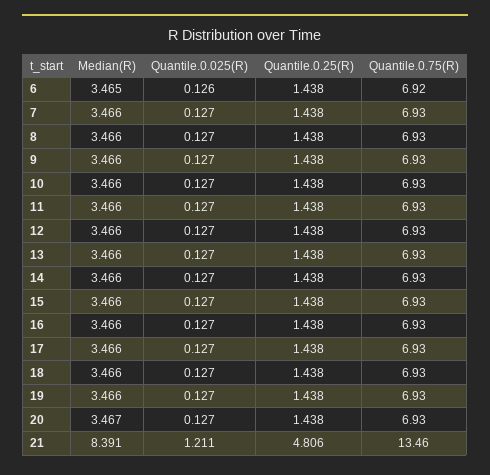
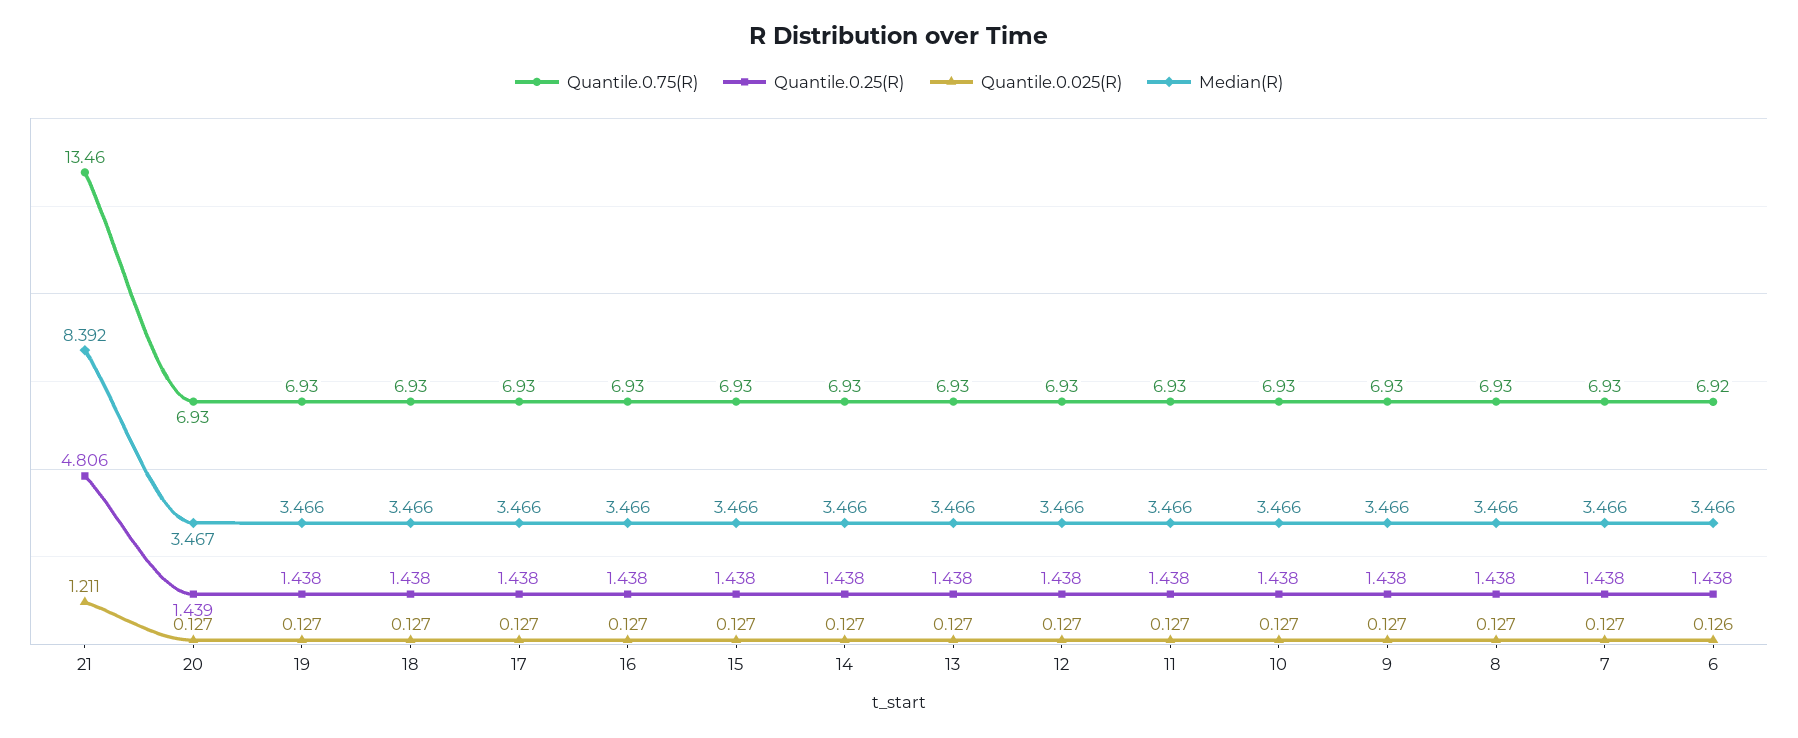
  {
    "Median(R)": {
-     "6": 3.465,
+     "6": 3.466,
      "7": 3.466,
      "8": 3.466,
      "9": 3.466,
      "10": 3.466,
      "11": 3.466,
      "12": 3.466,
      "13": 3.466,
      "14": 3.466,
      "15": 3.466,
      "16": 3.466,
      "17": 3.466,
      "18": 3.466,
      "19": 3.466,
      "20": 3.467,
-     "21": 8.391
+     "21": 8.392
    },
    "Quantile.0.025(R)": {
      "6": 0.126,
      "7": 0.127,
      "8": 0.127,
      "9": 0.127,
      "10": 0.127,
      "11": 0.127,
      "12": 0.127,
      "13": 0.127,
      "14": 0.127,
      "15": 0.127,
      "16": 0.127,
      "17": 0.127,
      "18": 0.127,
      "19": 0.127,
      "20": 0.127,
      "21": 1.211
    },
    "Quantile.0.25(R)": {
      "6": 1.438,
      "7": 1.438,
      "8": 1.438,
      "9": 1.438,
      "10": 1.438,
      "11": 1.438,
      "12": 1.438,
      "13": 1.438,
      "14": 1.438,
      "15": 1.438,
      "16": 1.438,
      "17": 1.438,
      "18": 1.438,
      "19": 1.438,
-     "20": 1.438,
+     "20": 1.439,
      "21": 4.806
    },
    "Quantile.0.75(R)": {
      "6": 6.92,
      "7": 6.93,
      "8": 6.93,
      "9": 6.93,
      "10": 6.93,
      "11": 6.93,
      "12": 6.93,
      "13": 6.93,
      "14": 6.93,
      "15": 6.93,
      "16": 6.93,
      "17": 6.93,
      "18": 6.93,
      "19": 6.93,
      "20": 6.93,
      "21": 13.46
    }
  }

